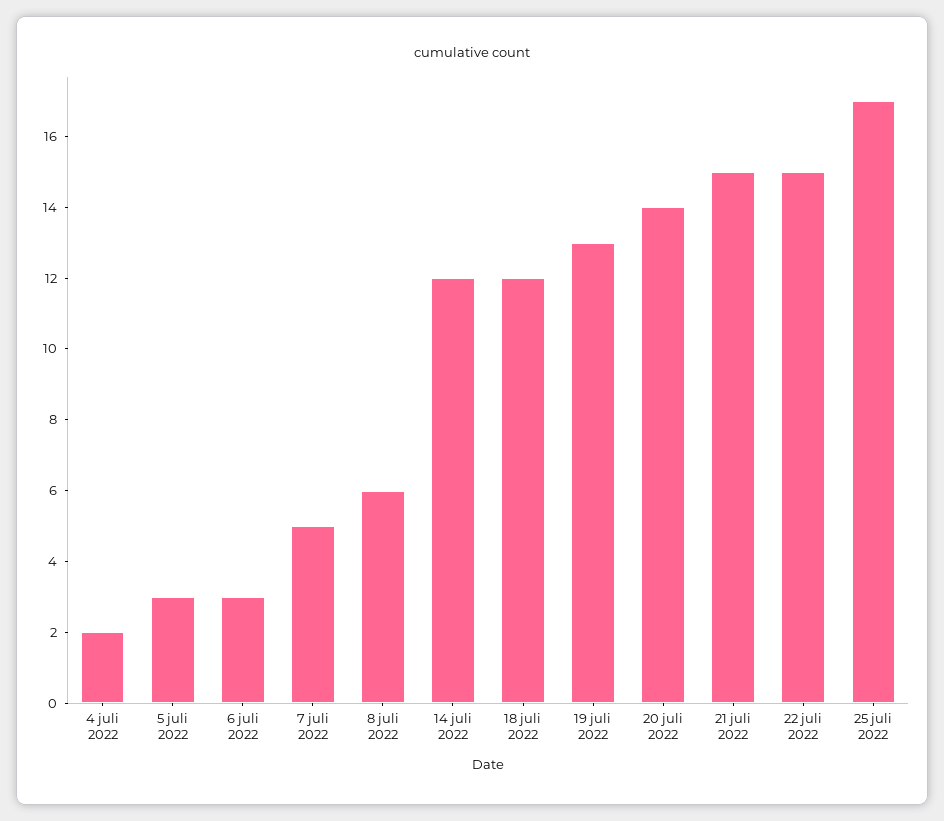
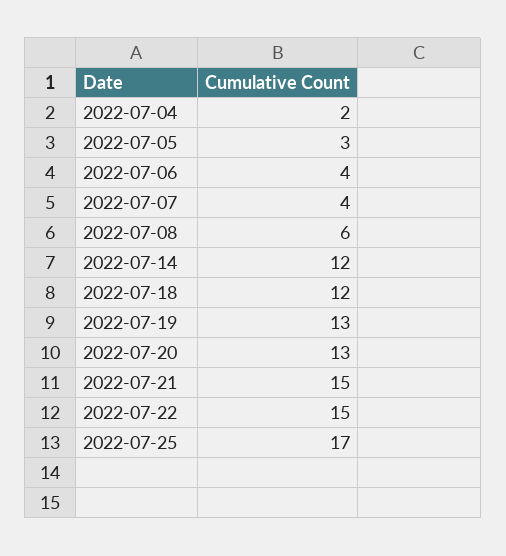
  {
    "4 juli 2022": 2,
    "5 juli 2022": 3,
-   "6 juli 2022": 3,
+   "6 juli 2022": 4,
-   "7 juli 2022": 5,
+   "7 juli 2022": 4,
    "8 juli 2022": 6,
    "14 juli 2022": 12,
    "18 juli 2022": 12,
    "19 juli 2022": 13,
-   "20 juli 2022": 14,
+   "20 juli 2022": 13,
    "21 juli 2022": 15,
    "22 juli 2022": 15,
    "25 juli 2022": 17
  }

